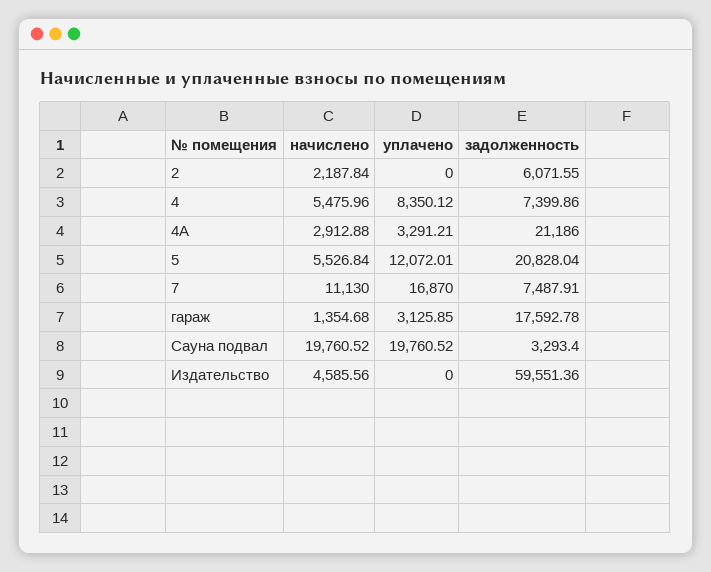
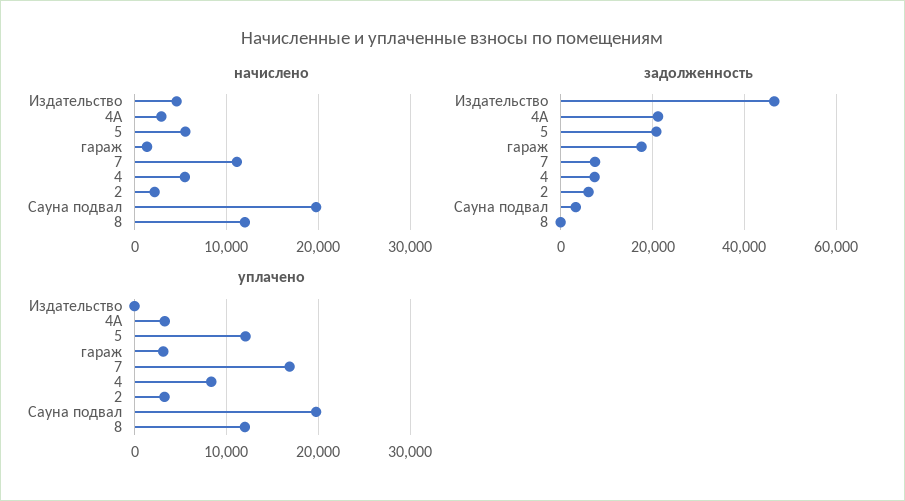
  {
    "начислено": {
      "2": 2187.84,
      "4": 5475.96,
      "4А": 2912.88,
      "5": 5526.84,
      "7": 11130,
      "гараж": 1354.68,
      "Сауна подвал": 19760.52,
-     "Издательство": 4585.56
+     "Издательство": 4585.56,
+     "8": 12000
    },
    "уплачено": {
-     "2": 0,
+     "2": 3000,
      "4": 8350.12,
      "4А": 3291.21,
      "5": 12072.01,
      "7": 16870,
      "гараж": 3125.85,
      "Сауна подвал": 19760.52,
-     "Издательство": 0
+     "Издательство": 0,
+     "8": 12000
    },
    "задолженность": {
      "2": 6071.55,
      "4": 7399.86,
      "4А": 21186,
      "5": 20828.04,
      "7": 7487.91,
      "гараж": 17592.78,
      "Сауна подвал": 3293.4,
-     "Издательство": 59551.36
+     "Издательство": 46000,
+     "8": 0
    }
  }

